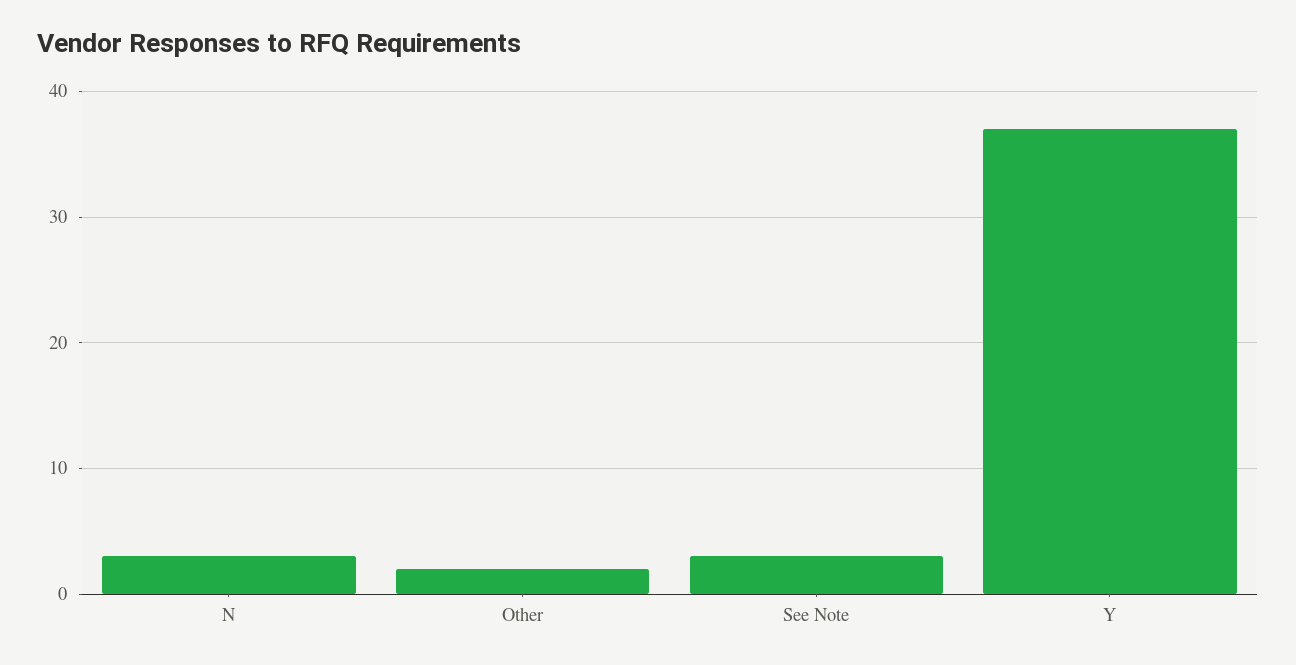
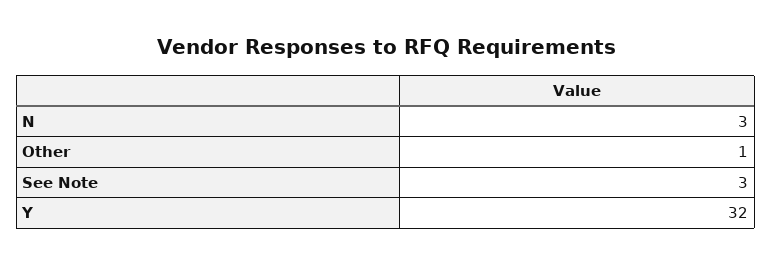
  {
    "N": 3,
-   "Other": 2,
+   "Other": 1,
    "See Note": 3,
-   "Y": 37
+   "Y": 32
  }

